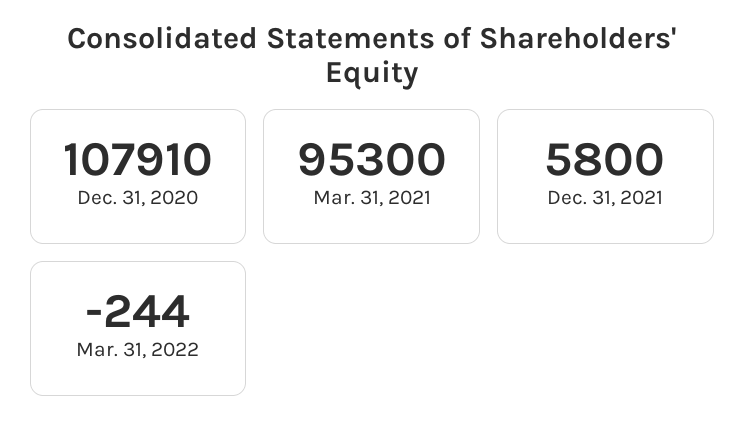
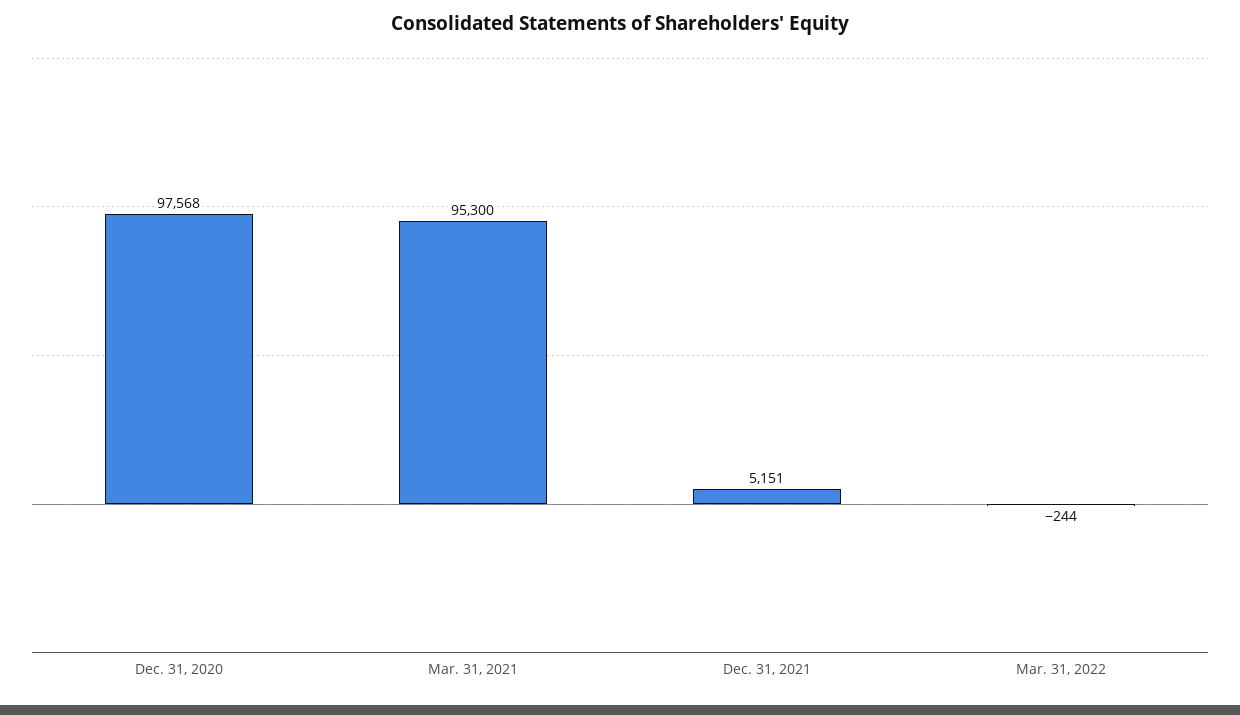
  {
-   "Dec. 31, 2020": 107910,
+   "Dec. 31, 2020": 97568,
    "Mar. 31, 2021": 95300,
-   "Dec. 31, 2021": 5800,
+   "Dec. 31, 2021": 5151,
    "Mar. 31, 2022": -244
  }

